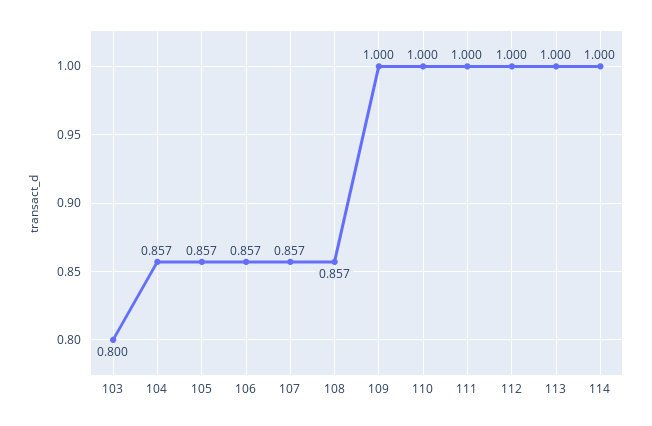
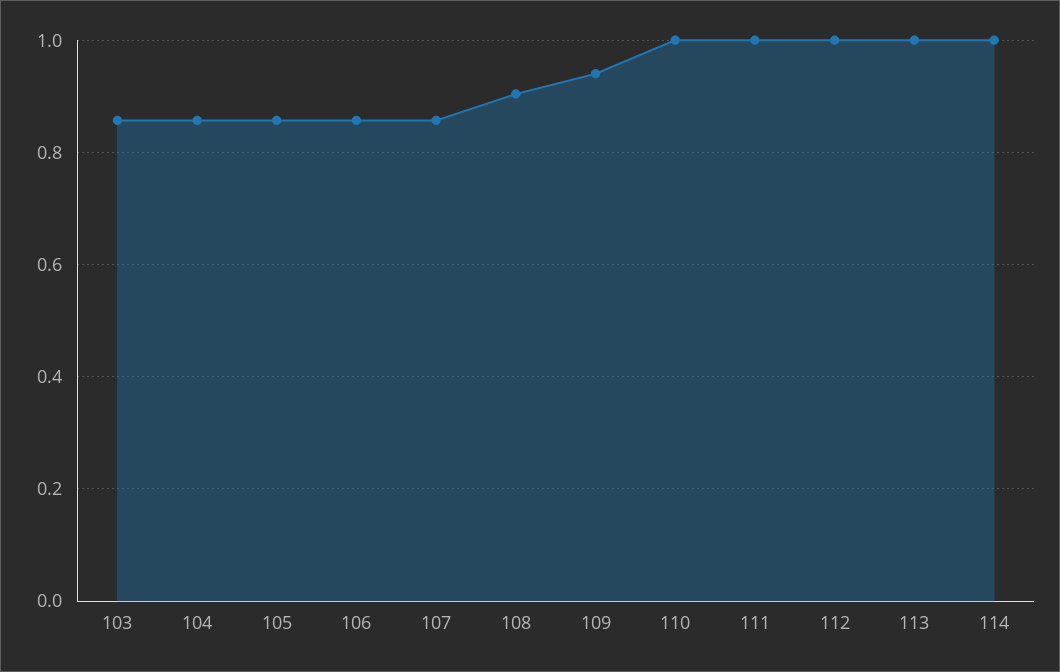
  {
-   "103": 0.8,
+   "103": 0.86,
    "104": 0.857,
    "105": 0.857,
    "106": 0.857,
    "107": 0.857,
-   "108": 0.857,
+   "108": 0.9,
-   "109": 1,
+   "109": 0.94,
    "110": 1,
    "111": 1,
    "112": 1,
    "113": 1,
    "114": 1
  }

